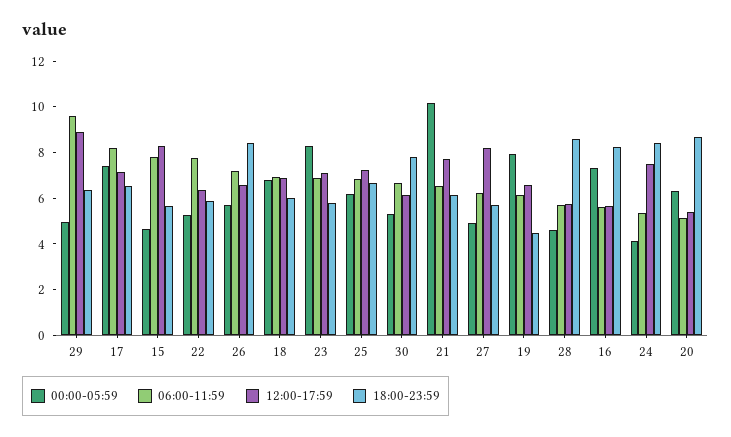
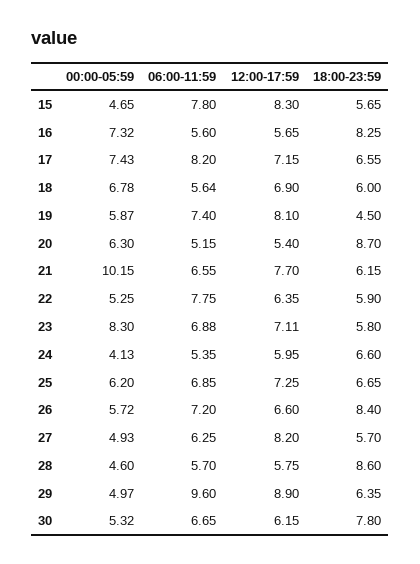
  {
    "00:00-05:59": {
      "29": 4.97,
      "17": 7.43,
      "15": 4.65,
      "22": 5.25,
      "26": 5.72,
      "18": 6.78,
      "23": 8.3,
      "25": 6.2,
      "30": 5.32,
      "21": 10.15,
      "27": 4.93,
-     "19": 8,
+     "19": 5.87,
      "28": 4.6,
      "16": 7.32,
      "24": 4.13,
      "20": 6.3
    },
    "06:00-11:59": {
      "29": 9.6,
      "17": 8.2,
      "15": 7.8,
      "22": 7.75,
      "26": 7.2,
-     "18": 7,
+     "18": 5.64,
      "23": 6.88,
      "25": 6.85,
      "30": 6.65,
      "21": 6.55,
      "27": 6.25,
-     "19": 6,
+     "19": 7.4,
      "28": 5.7,
      "16": 5.6,
      "24": 5.35,
      "20": 5.15
    },
    "12:00-17:59": {
      "29": 8.9,
      "17": 7.15,
      "15": 8.3,
      "22": 6.35,
      "26": 6.6,
      "18": 6.9,
      "23": 7.11,
      "25": 7.25,
      "30": 6.15,
      "21": 7.7,
      "27": 8.2,
-     "19": 6.5,
+     "19": 8.1,
      "28": 5.75,
      "16": 5.65,
-     "24": 7.5,
+     "24": 5.95,
      "20": 5.4
    },
    "18:00-23:59": {
      "29": 6.35,
      "17": 6.55,
      "15": 5.65,
      "22": 5.9,
      "26": 8.4,
      "18": 6,
      "23": 5.8,
      "25": 6.65,
      "30": 7.8,
      "21": 6.15,
      "27": 5.7,
      "19": 4.5,
      "28": 8.6,
      "16": 8.25,
-     "24": 8.5,
+     "24": 6.6,
      "20": 8.7
    }
  }

